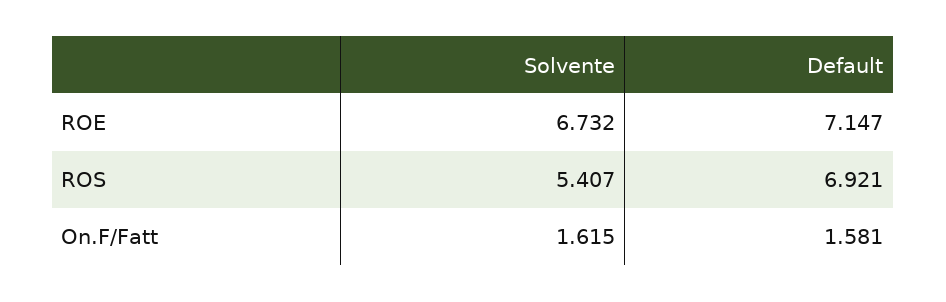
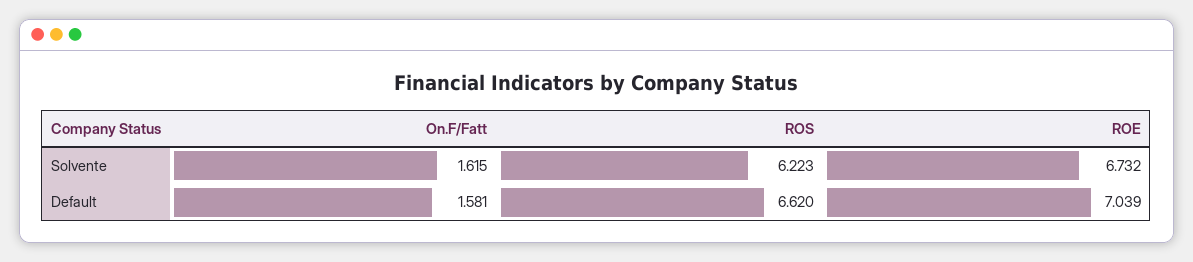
  {
    "Solvente": {
      "ROE": 6.732,
-     "ROS": 5.407,
+     "ROS": 6.223,
      "On.F/Fatt": 1.615
    },
    "Default": {
-     "ROE": 7.147,
+     "ROE": 7.039,
-     "ROS": 6.921,
+     "ROS": 6.62,
      "On.F/Fatt": 1.581
    }
  }

